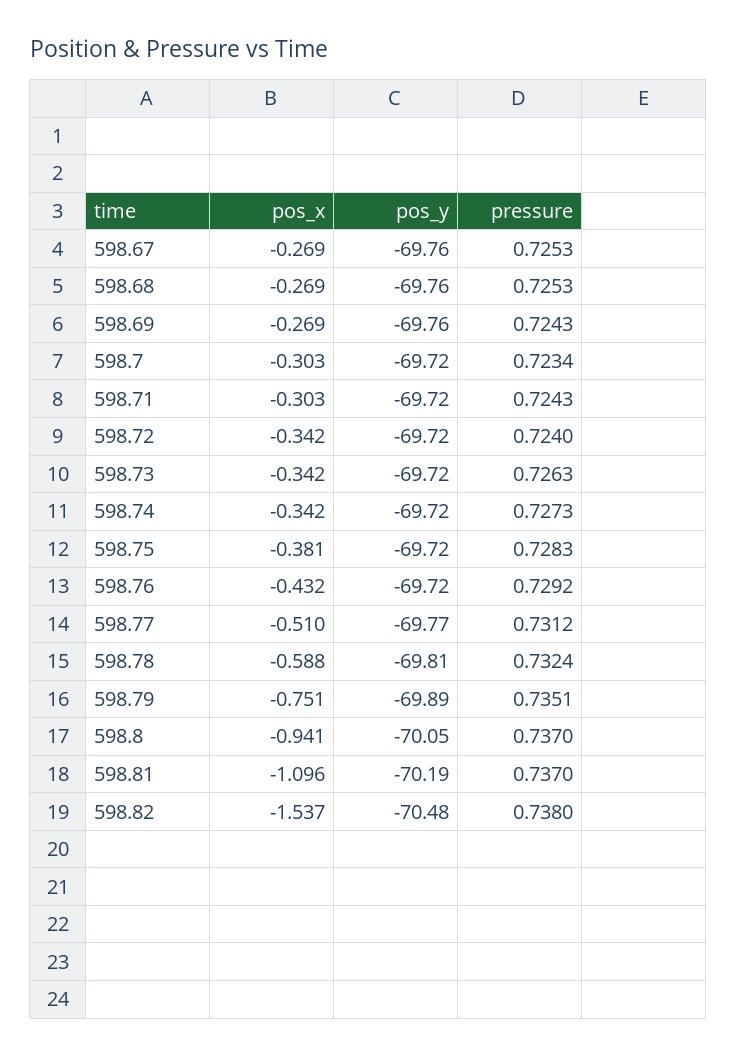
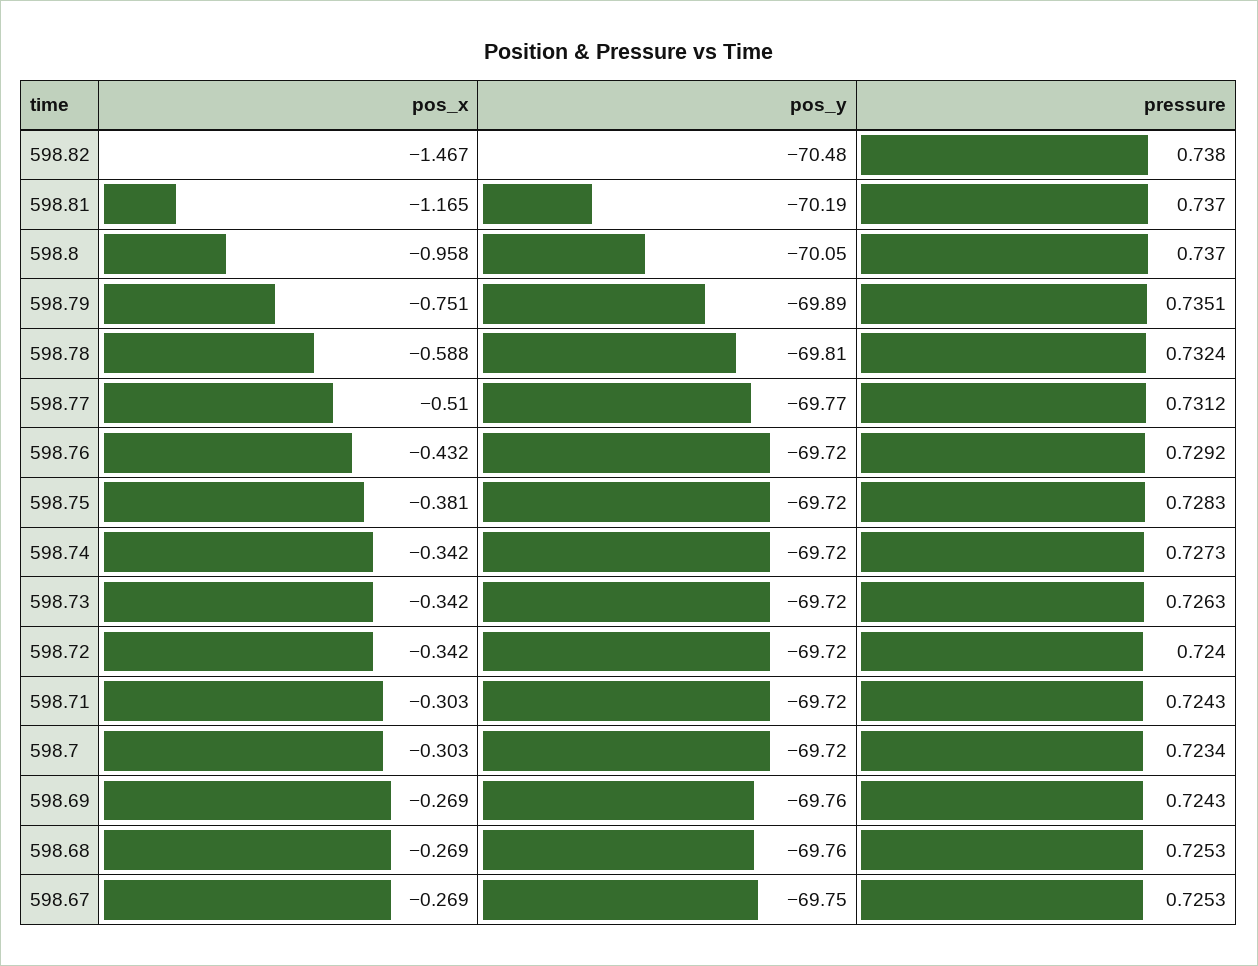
  {
    "pos_x": {
      "598.67": -0.269,
      "598.68": -0.269,
      "598.69": -0.269,
      "598.7": -0.303,
      "598.71": -0.303,
      "598.72": -0.342,
      "598.73": -0.342,
      "598.74": -0.342,
      "598.75": -0.381,
      "598.76": -0.432,
      "598.77": -0.51,
      "598.78": -0.588,
      "598.79": -0.751,
-     "598.8": -0.941,
+     "598.8": -0.958,
-     "598.81": -1.096,
+     "598.81": -1.165,
-     "598.82": -1.537
+     "598.82": -1.467
    },
    "pos_y": {
-     "598.67": -69.76,
+     "598.67": -69.75,
      "598.68": -69.76,
      "598.69": -69.76,
      "598.7": -69.72,
      "598.71": -69.72,
      "598.72": -69.72,
      "598.73": -69.72,
      "598.74": -69.72,
      "598.75": -69.72,
      "598.76": -69.72,
      "598.77": -69.77,
      "598.78": -69.81,
      "598.79": -69.89,
      "598.8": -70.05,
      "598.81": -70.19,
      "598.82": -70.48
    },
    "pressure": {
      "598.67": 0.7253,
      "598.68": 0.7253,
      "598.69": 0.7243,
      "598.7": 0.7234,
      "598.71": 0.7243,
      "598.72": 0.724,
      "598.73": 0.7263,
      "598.74": 0.7273,
      "598.75": 0.7283,
      "598.76": 0.7292,
      "598.77": 0.7312,
      "598.78": 0.7324,
      "598.79": 0.7351,
      "598.8": 0.737,
      "598.81": 0.737,
      "598.82": 0.738
    }
  }

